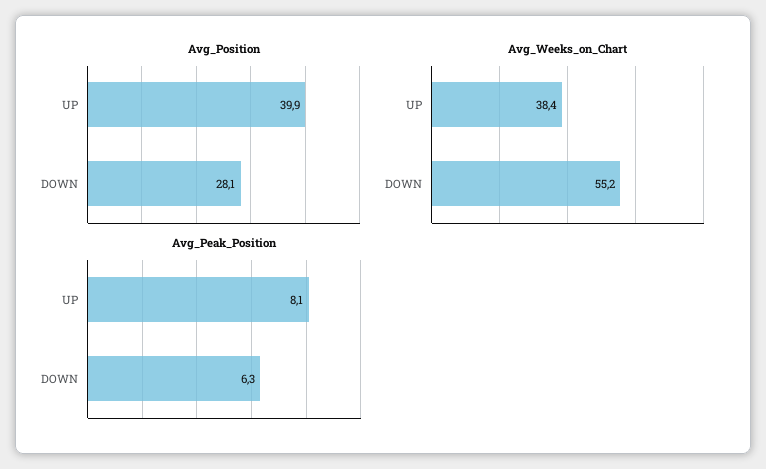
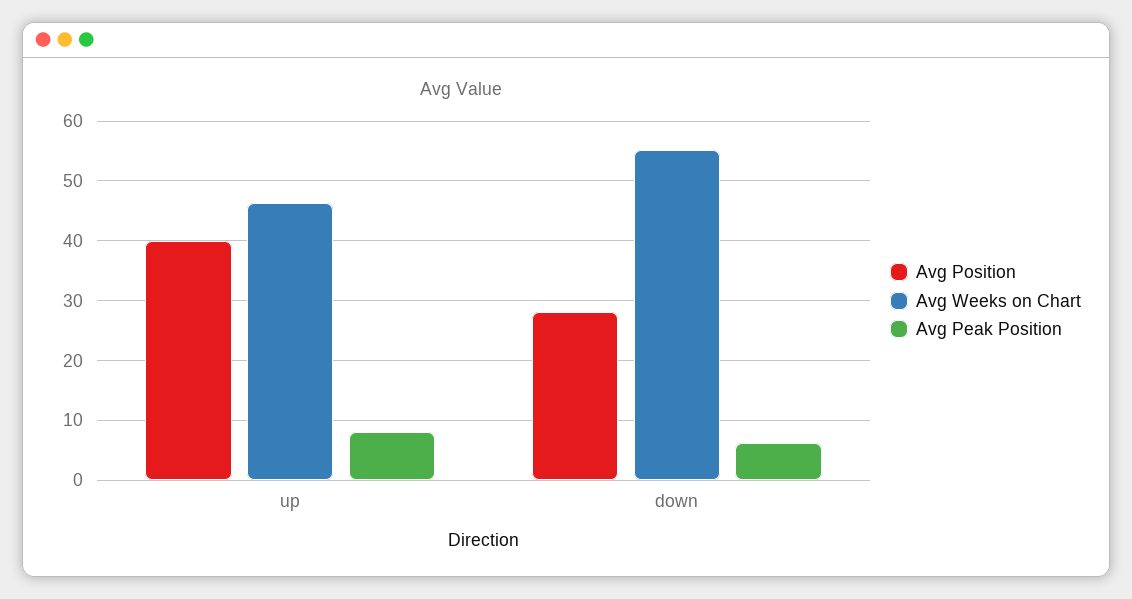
  {
    "Avg_Position": {
      "UP": 39.9,
      "DOWN": 28.1
    },
    "Avg_Weeks_on_Chart": {
-     "UP": 38.4,
+     "UP": 46,
      "DOWN": 55.2
    },
    "Avg_Peak_Position": {
      "UP": 8.1,
      "DOWN": 6.3
    }
  }

